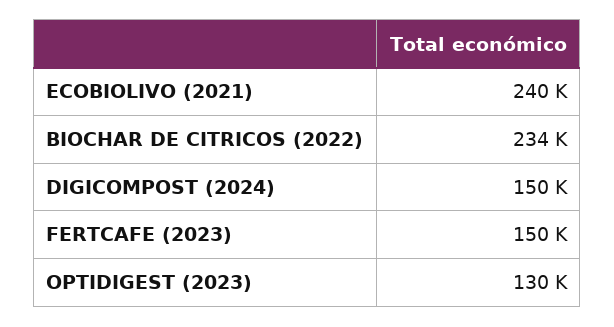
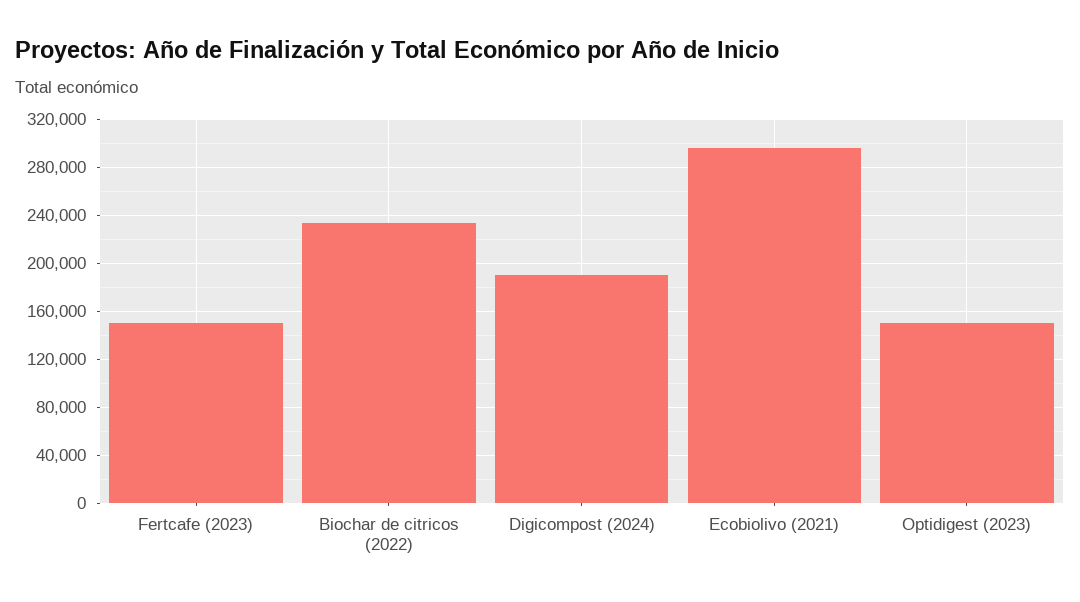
  {
-   "ECOBIOLIVO (2021)": 240000,
+   "ECOBIOLIVO (2021)": 295000,
    "BIOCHAR DE CITRICOS (2022)": 234000,
-   "DIGICOMPOST (2024)": 150000,
+   "DIGICOMPOST (2024)": 190000,
    "FERTCAFE (2023)": 150000,
-   "OPTIDIGEST (2023)": 130000
+   "OPTIDIGEST (2023)": 150000
  }

